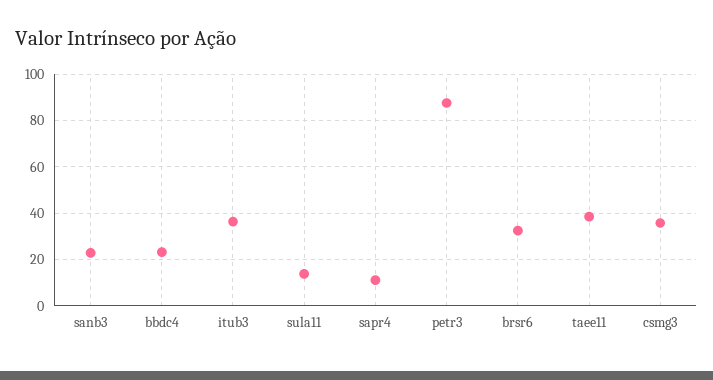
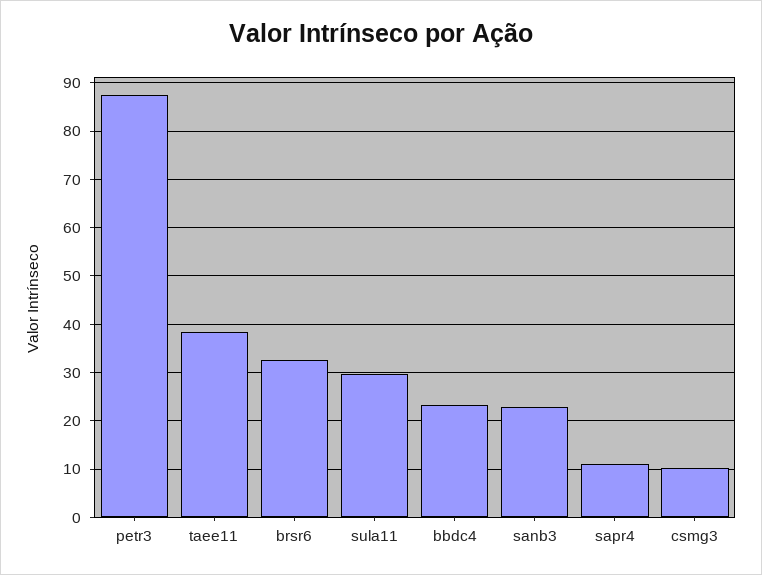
  {
    "sanb3": 22,
    "bbdc4": 24,
-   "itub3": 35,
-   "sula11": 15,
+   "sula11": 30,
    "sapr4": 12,
    "petr3": 88,
    "brsr6": 32,
    "taee11": 38,
-   "csmg3": 35
+   "csmg3": 10
  }

